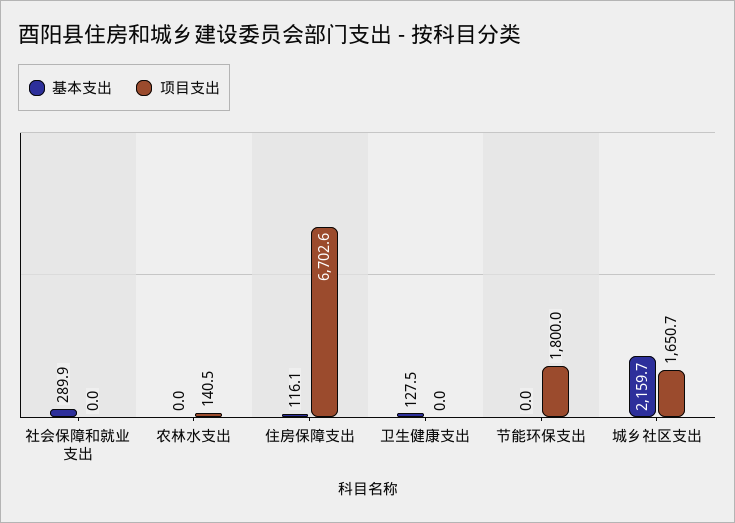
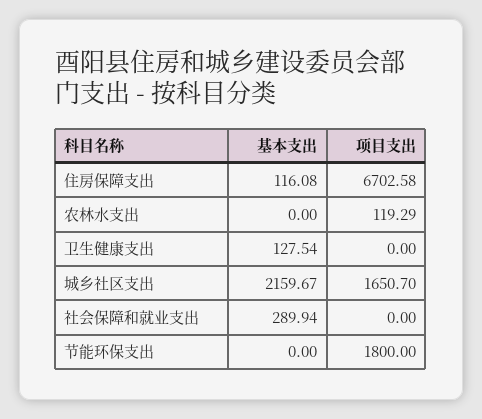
  {
    "基本支出": {
      "社会保障和就业支出": 289.94,
      "农林水支出": 0,
      "住房保障支出": 116.08,
      "卫生健康支出": 127.54,
      "节能环保支出": 0,
      "城乡社区支出": 2159.67
    },
    "项目支出": {
      "社会保障和就业支出": 0,
-     "农林水支出": 140.5,
+     "农林水支出": 119.29,
      "住房保障支出": 6702.58,
      "卫生健康支出": 0,
      "节能环保支出": 1800,
      "城乡社区支出": 1650.7
    }
  }

